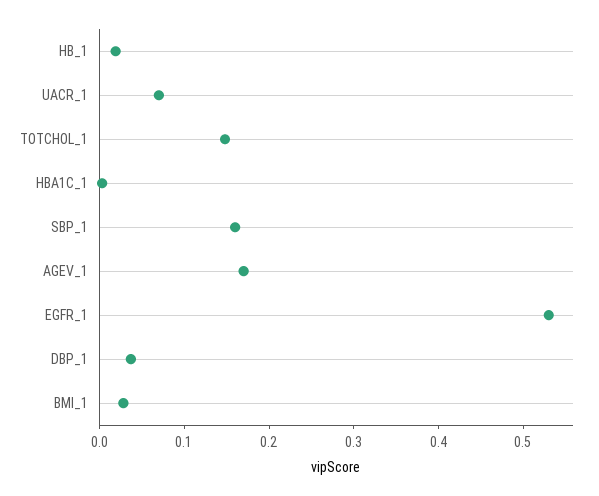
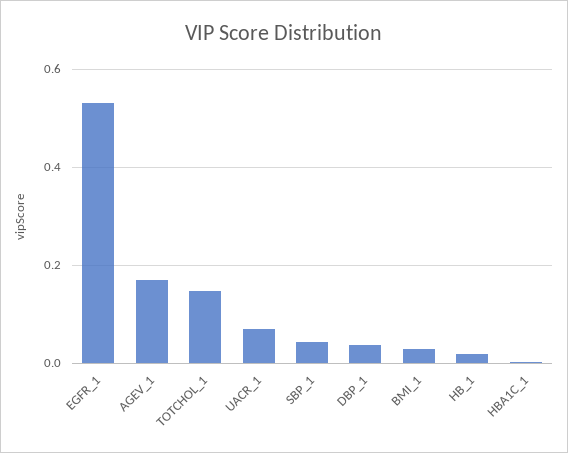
  {
    "HB_1": 0.02,
    "UACR_1": 0.08,
    "TOTCHOL_1": 0.14,
    "HBA1C_1": 0,
-   "SBP_1": 0.16,
+   "SBP_1": 0.04,
    "AGEV_1": 0.18,
    "EGFR_1": 0.54,
    "DBP_1": 0.04,
    "BMI_1": 0.02
  }

